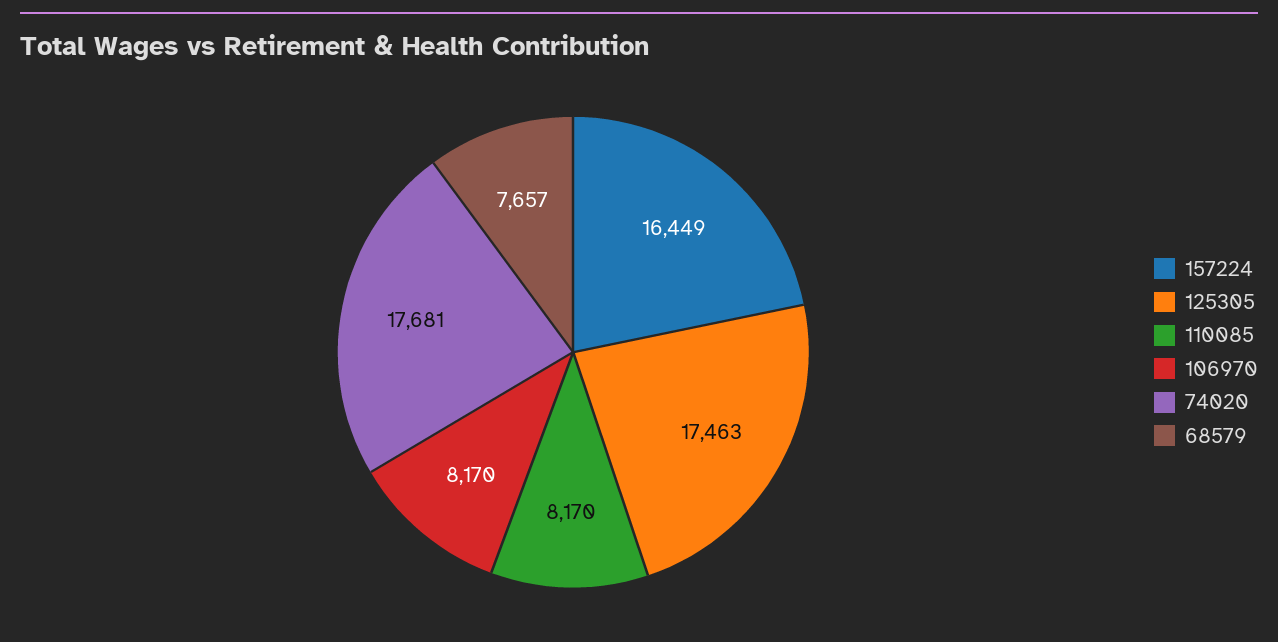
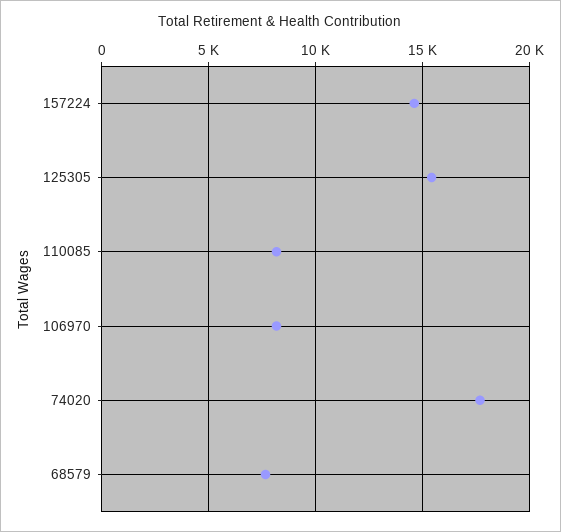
  {
-   "157224": 16449,
+   "157224": 14500,
-   "125305": 17463,
+   "125305": 15500,
    "110085": 8170,
    "106970": 8170,
    "74020": 17681,
    "68579": 7657
  }

